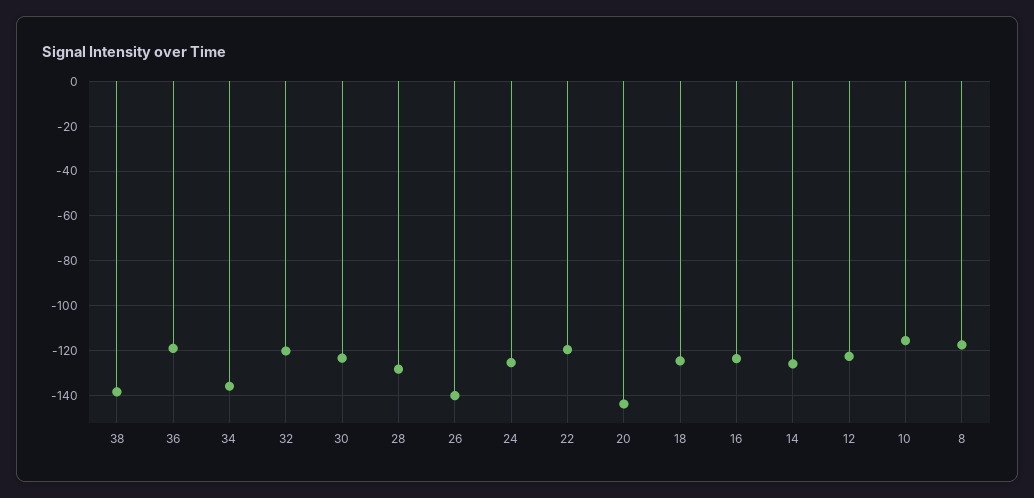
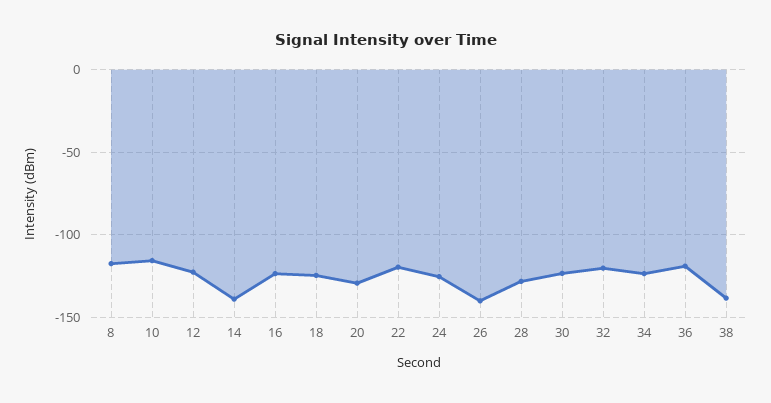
  {
    "38": -140,
    "36": -120,
-   "34": -135,
+   "34": -125,
    "32": -120,
    "30": -125,
    "28": -130,
    "26": -140,
    "24": -125,
    "22": -120,
-   "20": -145,
+   "20": -130,
    "18": -125,
    "16": -125,
-   "14": -125,
+   "14": -140,
    "12": -125,
    "10": -115,
    "8": -120
  }

